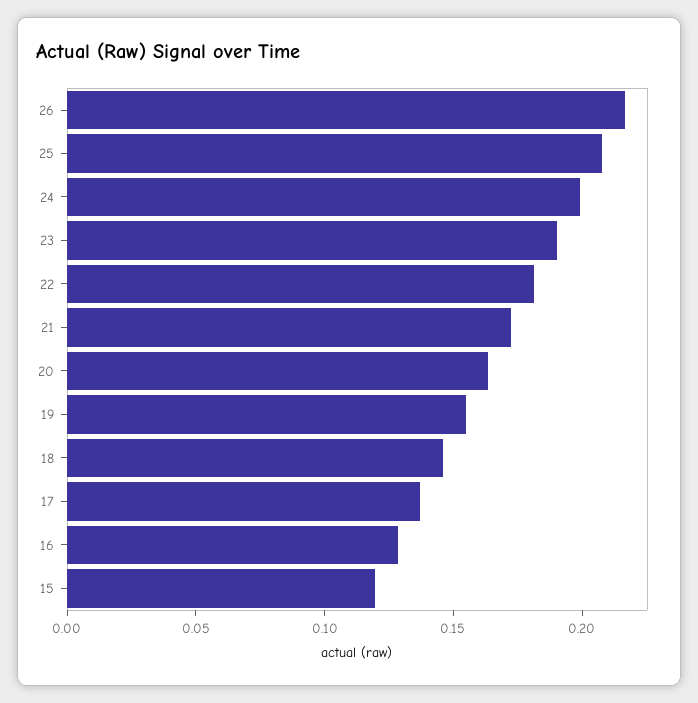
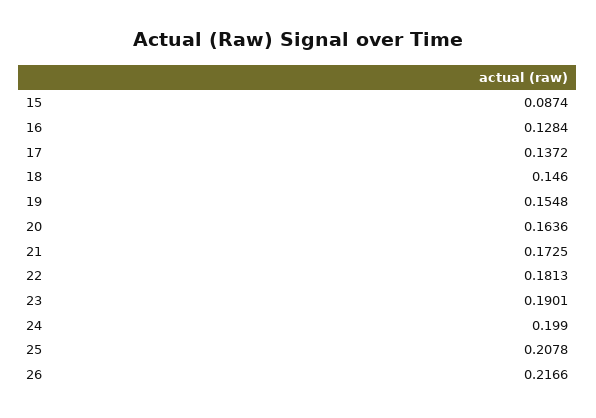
  {
    "26": 0.2166,
    "25": 0.2078,
    "24": 0.199,
    "23": 0.1901,
    "22": 0.1813,
    "21": 0.1725,
    "20": 0.1636,
    "19": 0.1548,
    "18": 0.146,
    "17": 0.1372,
    "16": 0.1284,
-   "15": 0.12
+   "15": 0.0874
  }

